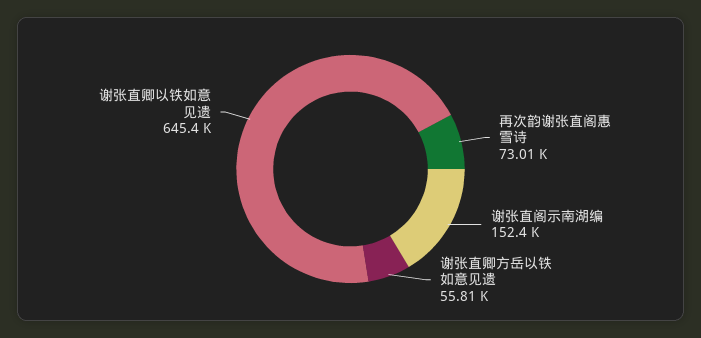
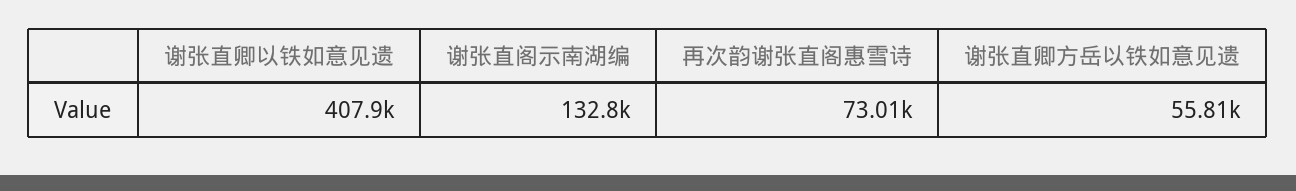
  {
    "再次韵谢张直阁惠雪诗": 73010,
-   "谢张直阁示南湖编": 152400,
+   "谢张直阁示南湖编": 132800,
    "谢张直卿方岳以铁如意见遗": 55810,
-   "谢张直卿以铁如意见遗": 645400
+   "谢张直卿以铁如意见遗": 407900
  }

